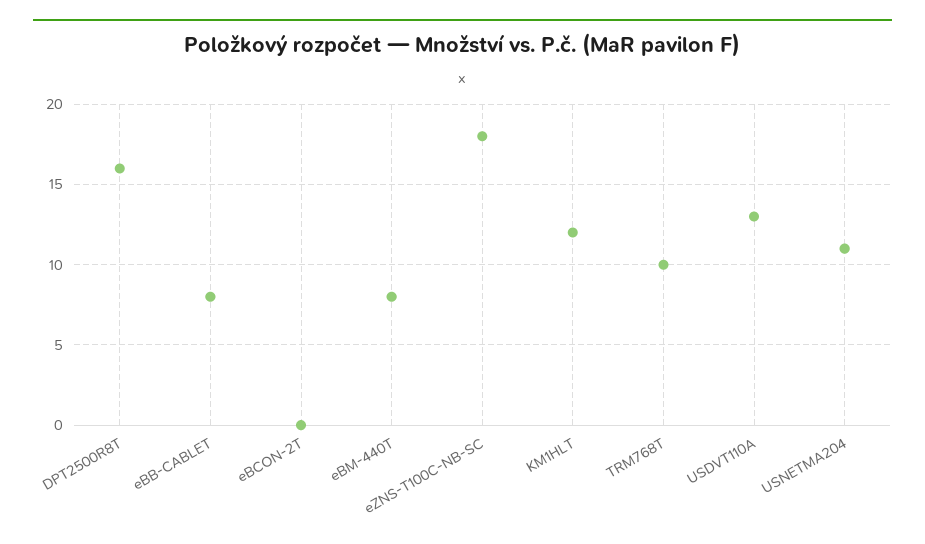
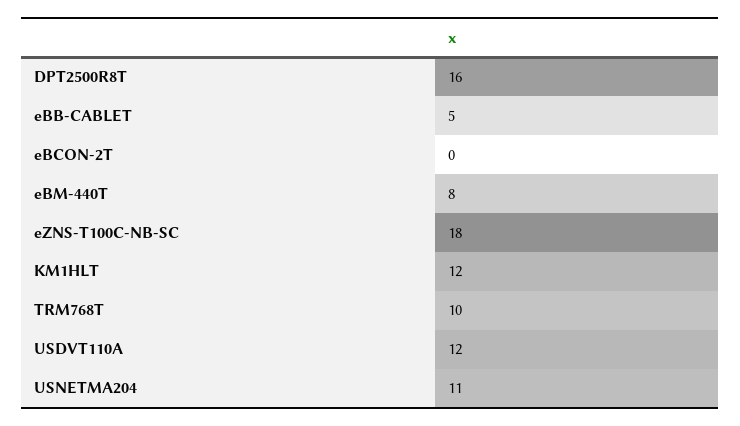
  {
    "DPT2500R8T": 16,
-   "eBB-CABLET": 8,
+   "eBB-CABLET": 5,
    "eBCON-2T": 0,
    "eBM-440T": 8,
    "eZNS-T100C-NB-SC": 18,
    "KM1HLT": 12,
    "TRM768T": 10,
-   "USDVT110A": 13,
+   "USDVT110A": 12,
    "USNETMA204": 11
  }

